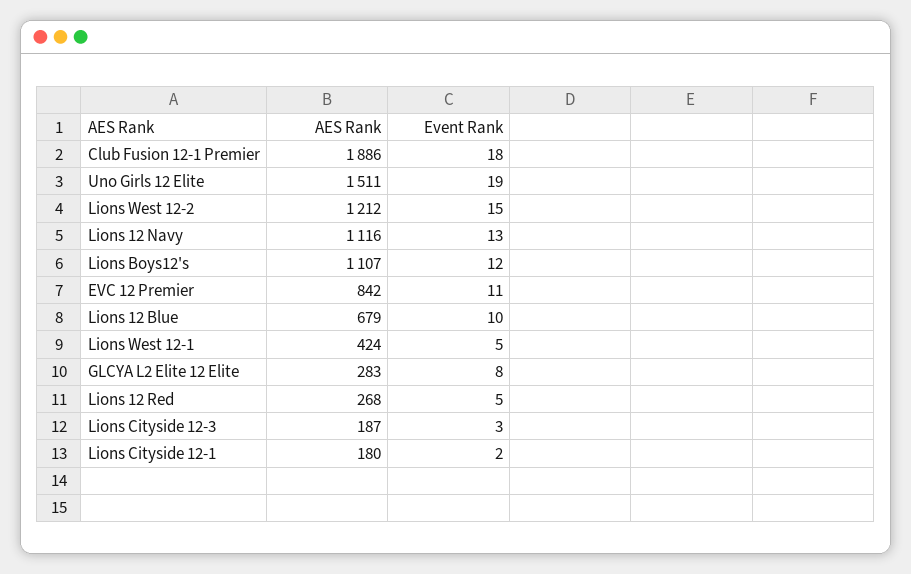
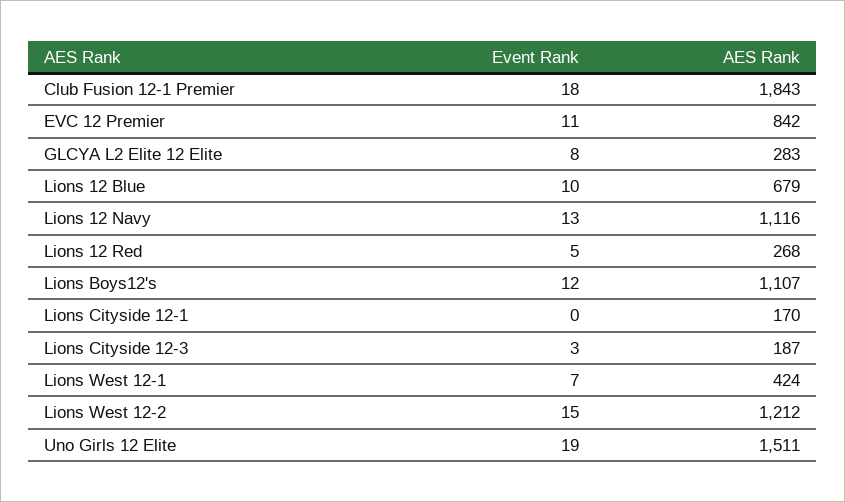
  {
    "AES Rank": {
-     "Club Fusion 12-1 Premier": 1886,
+     "Club Fusion 12-1 Premier": 1843,
      "Uno Girls 12 Elite": 1511,
      "Lions West 12-2": 1212,
      "Lions 12 Navy": 1116,
      "Lions Boys12's": 1107,
      "EVC 12 Premier": 842,
      "Lions 12 Blue": 679,
      "Lions West 12-1": 424,
      "GLCYA L2 Elite 12 Elite": 283,
      "Lions 12 Red": 268,
      "Lions Cityside 12-3": 187,
-     "Lions Cityside 12-1": 180
+     "Lions Cityside 12-1": 170
    },
    "Event Rank": {
      "Club Fusion 12-1 Premier": 18,
      "Uno Girls 12 Elite": 19,
      "Lions West 12-2": 15,
      "Lions 12 Navy": 13,
      "Lions Boys12's": 12,
      "EVC 12 Premier": 11,
      "Lions 12 Blue": 10,
-     "Lions West 12-1": 5,
+     "Lions West 12-1": 7,
      "GLCYA L2 Elite 12 Elite": 8,
      "Lions 12 Red": 5,
      "Lions Cityside 12-3": 3,
-     "Lions Cityside 12-1": 2
+     "Lions Cityside 12-1": 0
    }
  }

